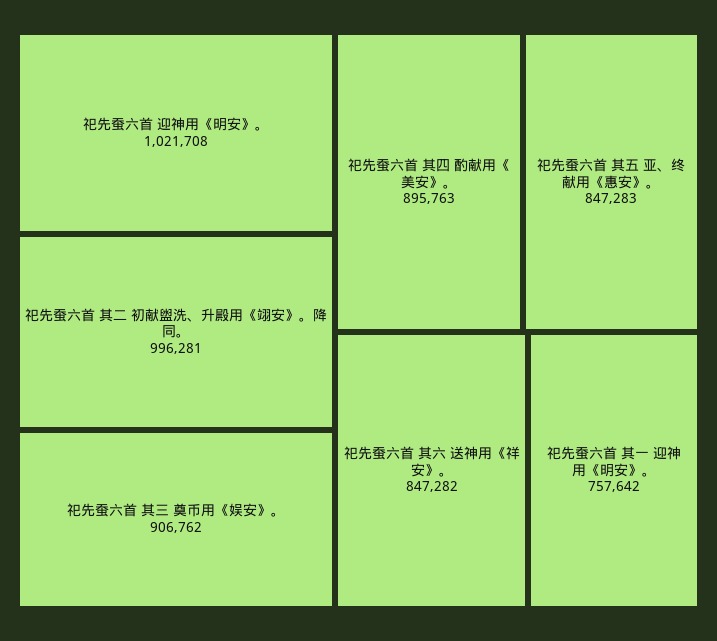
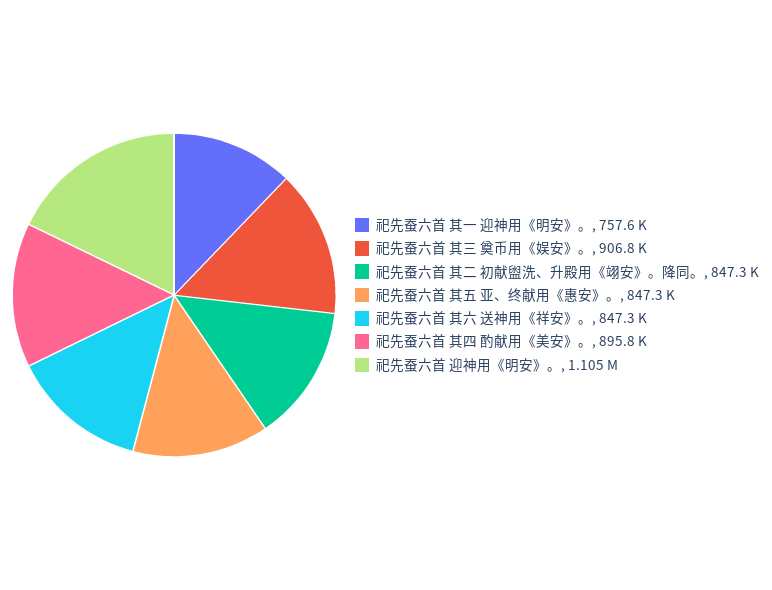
  {
-   "祀先蚕六首 迎神用《明安》。": 1021708,
+   "祀先蚕六首 迎神用《明安》。": 1105000,
-   "祀先蚕六首 其二 初献盥洗、升殿用《翊安》。降同。": 996281,
+   "祀先蚕六首 其二 初献盥洗、升殿用《翊安》。降同。": 847300,
    "祀先蚕六首 其三 奠币用《娱安》。": 906762,
    "祀先蚕六首 其四 酌献用《美安》。": 895763,
    "祀先蚕六首 其五 亚、终献用《惠安》。": 847283,
    "祀先蚕六首 其六 送神用《祥安》。": 847282,
    "祀先蚕六首 其一 迎神用《明安》。": 757642
  }

